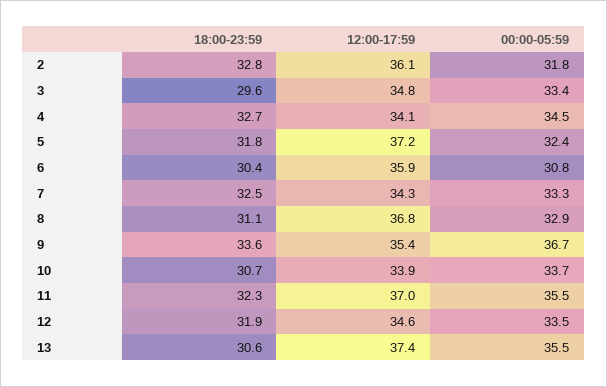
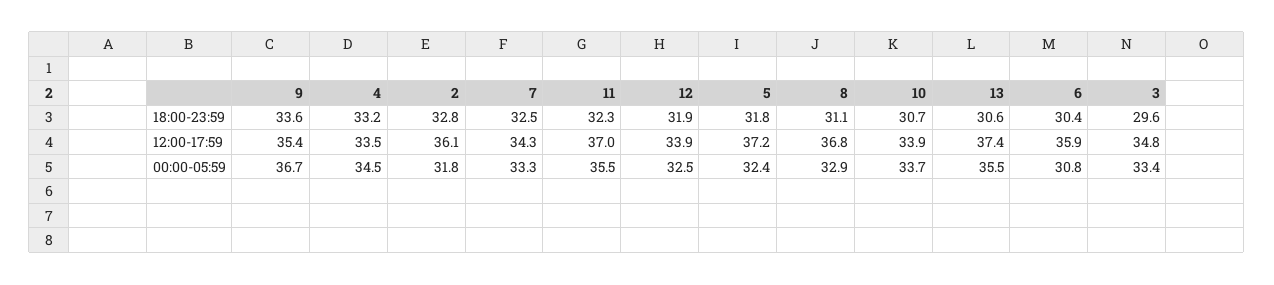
  {
    "18:00-23:59": {
      "2": 32.8,
      "3": 29.6,
-     "4": 32.7,
+     "4": 33.2,
      "5": 31.8,
      "6": 30.4,
      "7": 32.5,
      "8": 31.1,
      "9": 33.6,
      "10": 30.7,
      "11": 32.3,
      "12": 31.9,
      "13": 30.6
    },
    "12:00-17:59": {
      "2": 36.1,
      "3": 34.8,
-     "4": 34.1,
+     "4": 33.5,
      "5": 37.2,
      "6": 35.9,
      "7": 34.3,
      "8": 36.8,
      "9": 35.4,
      "10": 33.9,
      "11": 37,
-     "12": 34.6,
+     "12": 33.9,
      "13": 37.4
    },
    "00:00-05:59": {
      "2": 31.8,
      "3": 33.4,
      "4": 34.5,
      "5": 32.4,
      "6": 30.8,
      "7": 33.3,
      "8": 32.9,
      "9": 36.7,
      "10": 33.7,
      "11": 35.5,
-     "12": 33.5,
+     "12": 32.5,
      "13": 35.5
    }
  }

